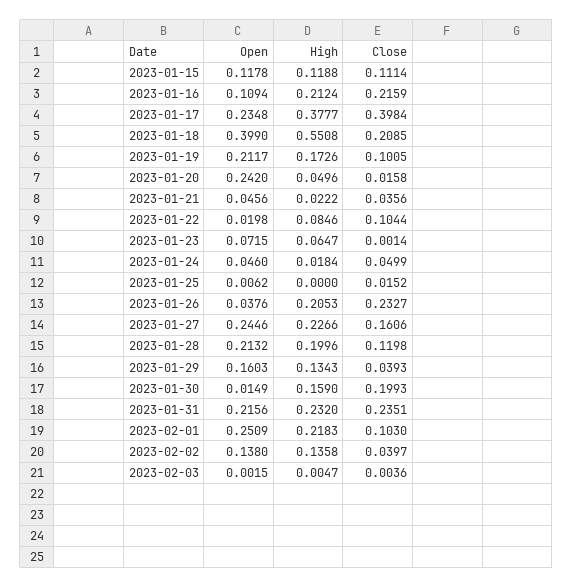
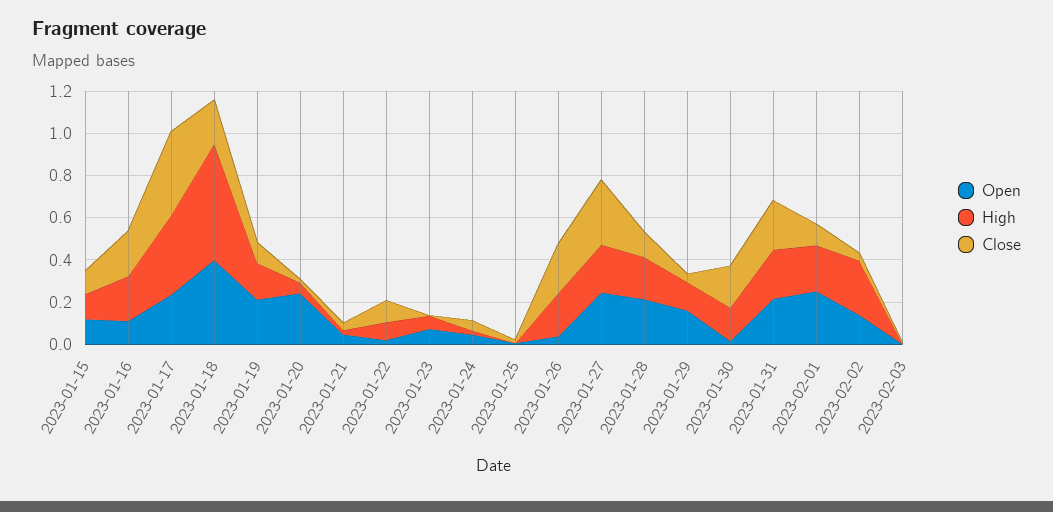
  {
    "Open": {
      "2023-01-15": 0.1178,
      "2023-01-16": 0.1094,
      "2023-01-17": 0.2348,
      "2023-01-18": 0.399,
      "2023-01-19": 0.2117,
      "2023-01-20": 0.242,
      "2023-01-21": 0.0456,
      "2023-01-22": 0.0198,
      "2023-01-23": 0.0715,
      "2023-01-24": 0.046,
      "2023-01-25": 0.0062,
      "2023-01-26": 0.0376,
      "2023-01-27": 0.2446,
      "2023-01-28": 0.2132,
      "2023-01-29": 0.1603,
      "2023-01-30": 0.0149,
      "2023-01-31": 0.2156,
      "2023-02-01": 0.2509,
      "2023-02-02": 0.138,
      "2023-02-03": 0.0015
    },
    "High": {
      "2023-01-15": 0.1188,
      "2023-01-16": 0.2124,
      "2023-01-17": 0.3777,
      "2023-01-18": 0.5508,
      "2023-01-19": 0.1726,
      "2023-01-20": 0.0496,
      "2023-01-21": 0.0222,
      "2023-01-22": 0.0846,
      "2023-01-23": 0.0647,
      "2023-01-24": 0.0184,
      "2023-01-25": 0,
      "2023-01-26": 0.2053,
      "2023-01-27": 0.2266,
      "2023-01-28": 0.1996,
      "2023-01-29": 0.1343,
      "2023-01-30": 0.159,
      "2023-01-31": 0.232,
      "2023-02-01": 0.2183,
-     "2023-02-02": 0.1358,
+     "2023-02-02": 0.25,
      "2023-02-03": 0.0047
    },
    "Close": {
      "2023-01-15": 0.1114,
      "2023-01-16": 0.2159,
      "2023-01-17": 0.3984,
      "2023-01-18": 0.2085,
      "2023-01-19": 0.1005,
      "2023-01-20": 0.0158,
      "2023-01-21": 0.0356,
      "2023-01-22": 0.1044,
      "2023-01-23": 0.0014,
      "2023-01-24": 0.0499,
      "2023-01-25": 0.0152,
      "2023-01-26": 0.2327,
-     "2023-01-27": 0.1606,
+     "2023-01-27": 0.3,
      "2023-01-28": 0.1198,
      "2023-01-29": 0.0393,
      "2023-01-30": 0.1993,
      "2023-01-31": 0.2351,
      "2023-02-01": 0.103,
      "2023-02-02": 0.0397,
      "2023-02-03": 0.0036
    }
  }

